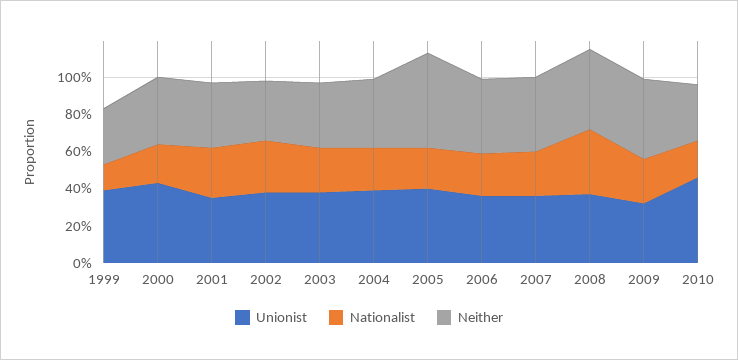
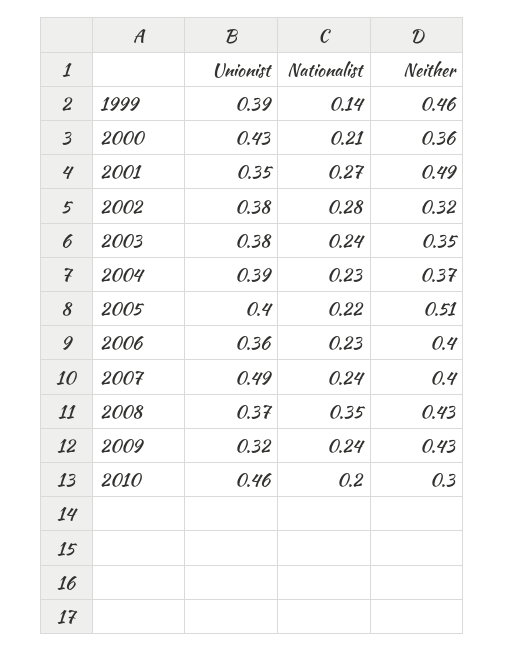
  {
    "Unionist": {
      "1999": 0.39,
      "2000": 0.43,
      "2001": 0.35,
      "2002": 0.38,
      "2003": 0.38,
      "2004": 0.39,
      "2005": 0.4,
      "2006": 0.36,
-     "2007": 0.35,
+     "2007": 0.49,
      "2008": 0.37,
      "2009": 0.32,
      "2010": 0.46
    },
    "Nationalist": {
      "1999": 0.14,
      "2000": 0.21,
      "2001": 0.27,
      "2002": 0.28,
      "2003": 0.24,
      "2004": 0.23,
      "2005": 0.22,
      "2006": 0.23,
      "2007": 0.24,
      "2008": 0.35,
      "2009": 0.24,
      "2010": 0.2
    },
    "Neither": {
-     "1999": 0.3,
+     "1999": 0.46,
      "2000": 0.36,
-     "2001": 0.35,
+     "2001": 0.49,
      "2002": 0.32,
      "2003": 0.35,
      "2004": 0.37,
      "2005": 0.51,
      "2006": 0.4,
      "2007": 0.4,
      "2008": 0.43,
      "2009": 0.43,
      "2010": 0.3
    }
  }

